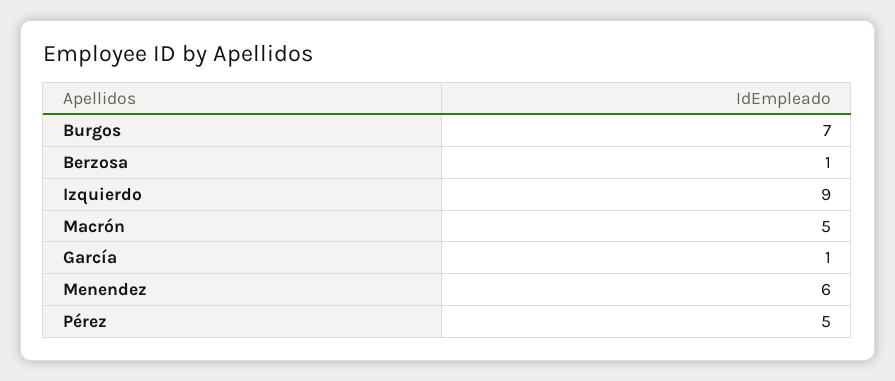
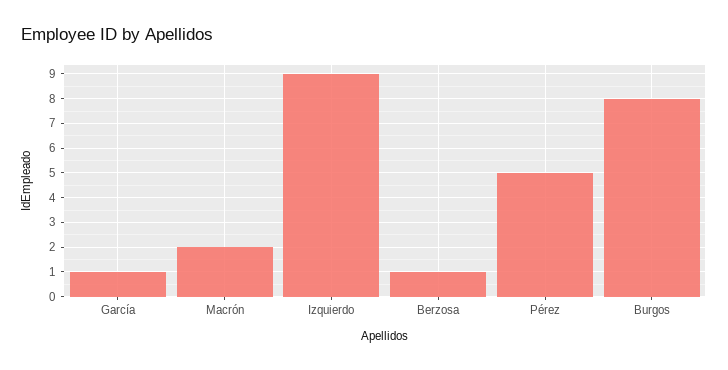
  {
-   "Burgos": 7,
+   "Burgos": 8,
    "Berzosa": 1,
    "Izquierdo": 9,
-   "Macrón": 5,
+   "Macrón": 2,
    "García": 1,
-   "Menendez": 6,
    "Pérez": 5
  }

